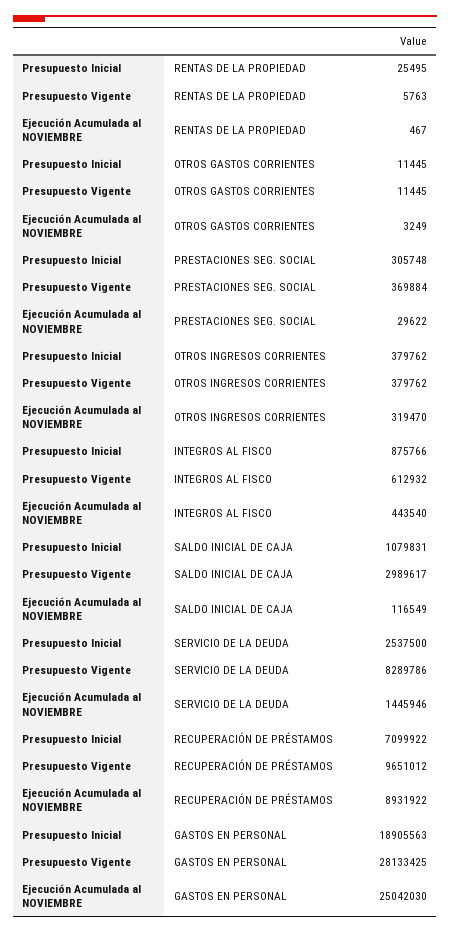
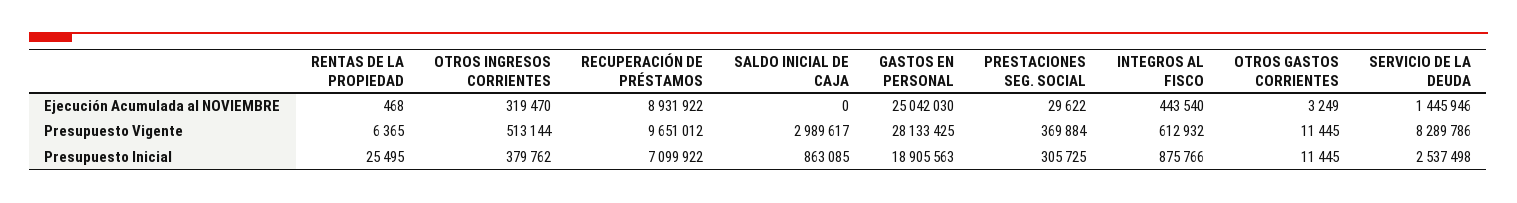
  {
    "Presupuesto Inicial": {
      "RENTAS DE LA PROPIEDAD": 25495,
      "OTROS GASTOS CORRIENTES": 11445,
-     "PRESTACIONES SEG. SOCIAL": 305748,
+     "PRESTACIONES SEG. SOCIAL": 305725,
      "OTROS INGRESOS CORRIENTES": 379762,
      "INTEGROS AL FISCO": 875766,
-     "SALDO INICIAL DE CAJA": 1079831,
+     "SALDO INICIAL DE CAJA": 863085,
-     "SERVICIO DE LA DEUDA": 2537500,
+     "SERVICIO DE LA DEUDA": 2537498,
      "RECUPERACIÓN DE PRÉSTAMOS": 7099922,
      "GASTOS EN PERSONAL": 18905563
    },
    "Presupuesto Vigente": {
-     "RENTAS DE LA PROPIEDAD": 5763,
+     "RENTAS DE LA PROPIEDAD": 6365,
      "OTROS GASTOS CORRIENTES": 11445,
      "PRESTACIONES SEG. SOCIAL": 369884,
-     "OTROS INGRESOS CORRIENTES": 379762,
+     "OTROS INGRESOS CORRIENTES": 513144,
      "INTEGROS AL FISCO": 612932,
      "SALDO INICIAL DE CAJA": 2989617,
      "SERVICIO DE LA DEUDA": 8289786,
      "RECUPERACIÓN DE PRÉSTAMOS": 9651012,
      "GASTOS EN PERSONAL": 28133425
    },
    "Ejecución Acumulada al NOVIEMBRE": {
-     "RENTAS DE LA PROPIEDAD": 467,
+     "RENTAS DE LA PROPIEDAD": 468,
      "OTROS GASTOS CORRIENTES": 3249,
      "PRESTACIONES SEG. SOCIAL": 29622,
      "OTROS INGRESOS CORRIENTES": 319470,
      "INTEGROS AL FISCO": 443540,
-     "SALDO INICIAL DE CAJA": 116549,
+     "SALDO INICIAL DE CAJA": 0,
      "SERVICIO DE LA DEUDA": 1445946,
      "RECUPERACIÓN DE PRÉSTAMOS": 8931922,
      "GASTOS EN PERSONAL": 25042030
    }
  }

